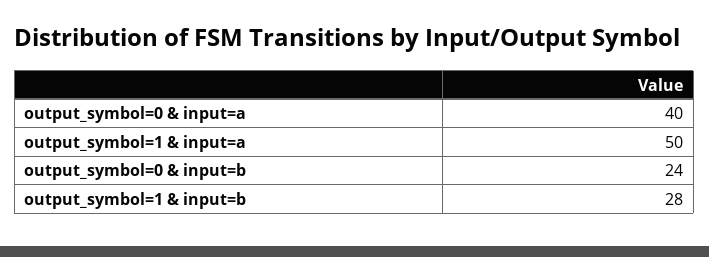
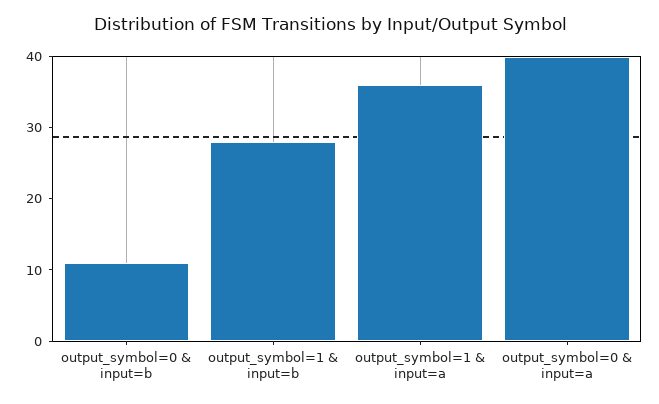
  {
    "output_symbol=0 & input=a": 40,
-   "output_symbol=1 & input=a": 50,
+   "output_symbol=1 & input=a": 35,
-   "output_symbol=0 & input=b": 24,
+   "output_symbol=0 & input=b": 10,
    "output_symbol=1 & input=b": 28
  }

